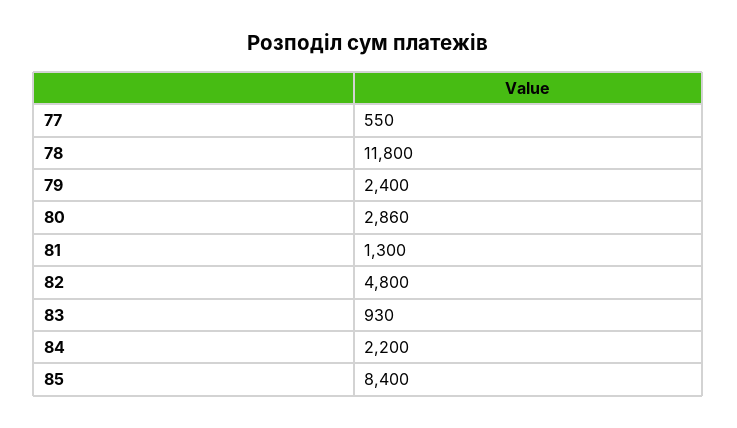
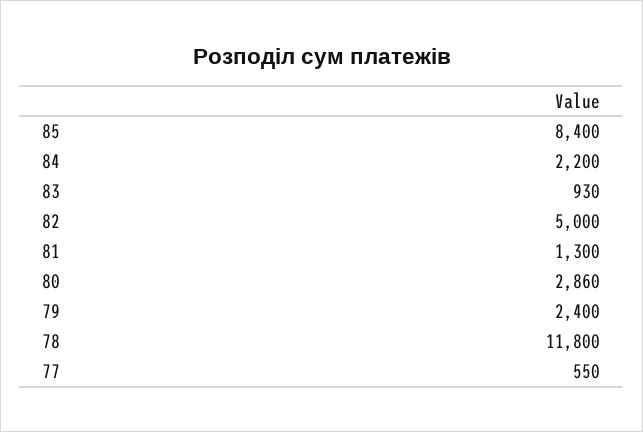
  {
    "77": 550,
    "78": 11800,
    "79": 2400,
    "80": 2860,
    "81": 1300,
-   "82": 4800,
+   "82": 5000,
    "83": 930,
    "84": 2200,
    "85": 8400
  }

